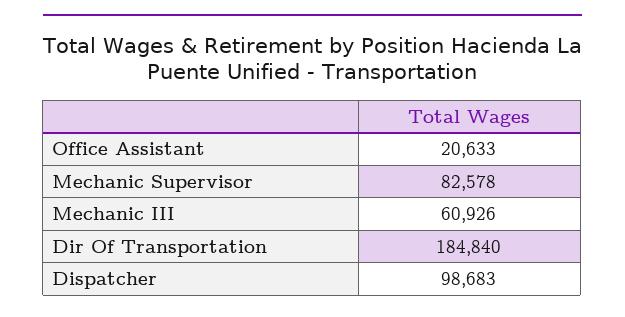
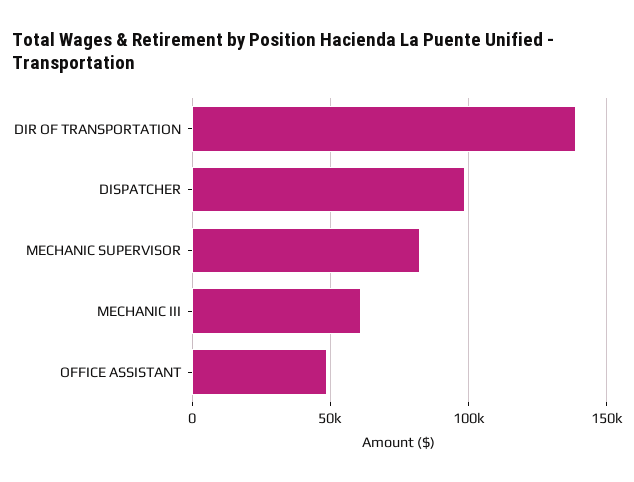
  {
-   "Office Assistant": 20633,
+   "Office Assistant": 50000,
    "Mechanic Supervisor": 82578,
    "Mechanic III": 60926,
-   "Dir Of Transportation": 184840,
+   "Dir Of Transportation": 140000,
    "Dispatcher": 98683
  }

